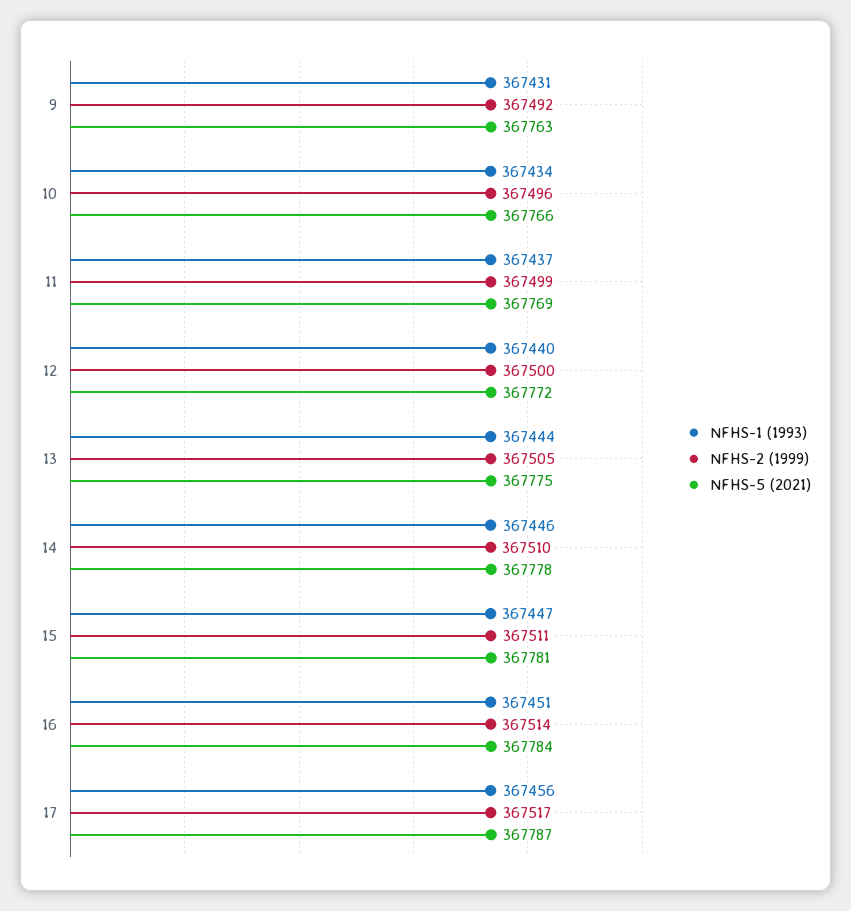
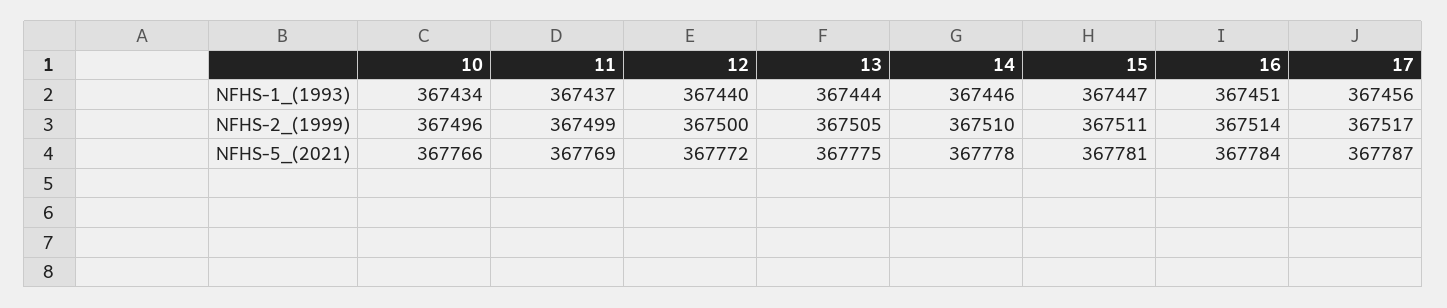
  {
    "NFHS-1 (1993)": {
-     "9": 367431,
      "10": 367434,
      "11": 367437,
      "12": 367440,
      "13": 367444,
      "14": 367446,
      "15": 367447,
      "16": 367451,
      "17": 367456
    },
    "NFHS-2 (1999)": {
-     "9": 367492,
      "10": 367496,
      "11": 367499,
      "12": 367500,
      "13": 367505,
      "14": 367510,
      "15": 367511,
      "16": 367514,
      "17": 367517
    },
    "NFHS-5 (2021)": {
-     "9": 367763,
      "10": 367766,
      "11": 367769,
      "12": 367772,
      "13": 367775,
      "14": 367778,
      "15": 367781,
      "16": 367784,
      "17": 367787
    }
  }

